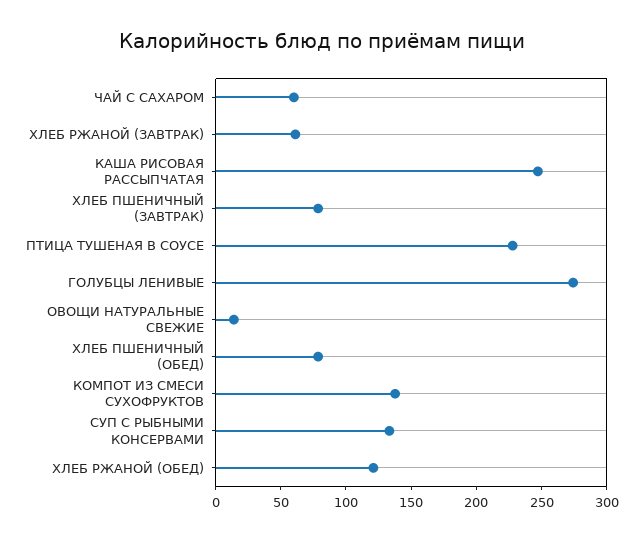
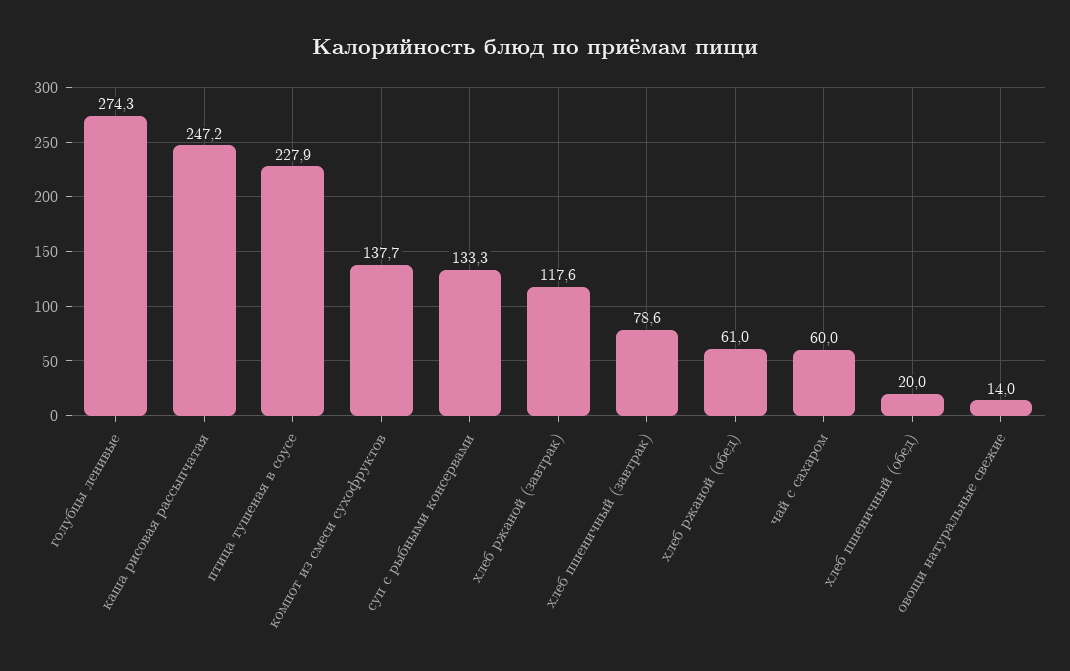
  {
    "ЧАЙ С САХАРОМ": 60,
-   "ХЛЕБ РЖАНОЙ (ЗАВТРАК)": 60,
+   "ХЛЕБ РЖАНОЙ (ЗАВТРАК)": 117.6,
    "КАША РИСОВАЯ РАССЫПЧАТАЯ": 247.2,
    "ХЛЕБ ПШЕНИЧНЫЙ (ЗАВТРАК)": 78.6,
    "ПТИЦА ТУШЕНАЯ В СОУСЕ": 227.9,
    "ГОЛУБЦЫ ЛЕНИВЫЕ": 274.3,
    "ОВОЩИ НАТУРАЛЬНЫЕ СВЕЖИЕ": 14,
-   "ХЛЕБ ПШЕНИЧНЫЙ (ОБЕД)": 80,
+   "ХЛЕБ ПШЕНИЧНЫЙ (ОБЕД)": 20,
    "КОМПОТ ИЗ СМЕСИ СУХОФРУКТОВ": 137.7,
    "СУП С РЫБНЫМИ КОНСЕРВАМИ": 133.3,
-   "ХЛЕБ РЖАНОЙ (ОБЕД)": 120
+   "ХЛЕБ РЖАНОЙ (ОБЕД)": 61
  }

